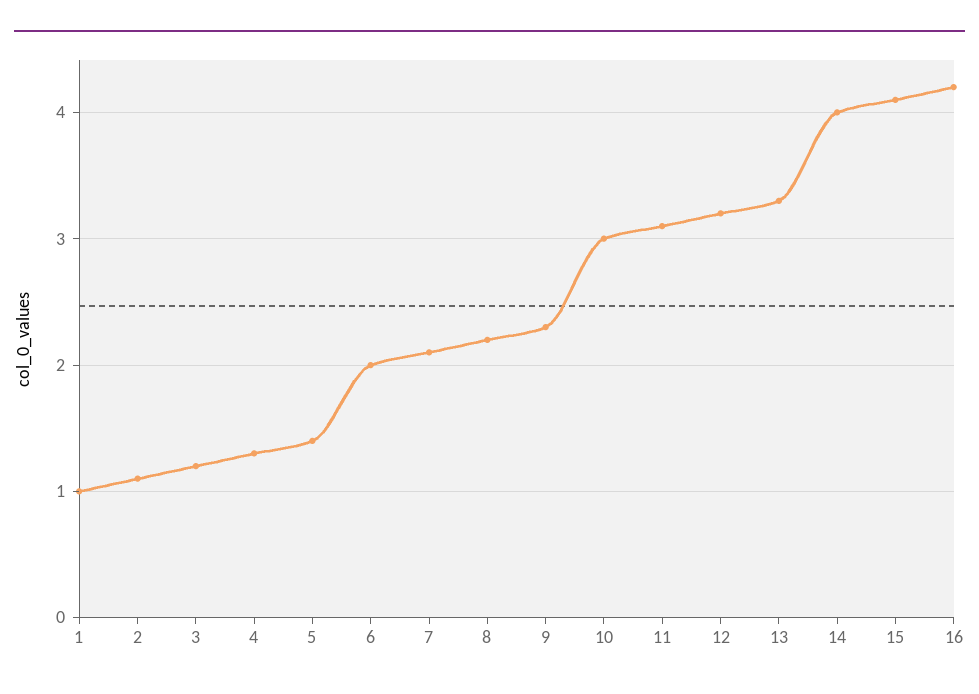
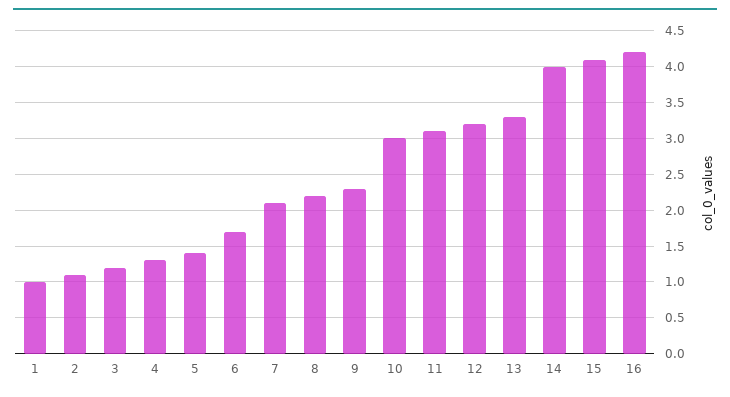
  {
    "1": 1,
    "2": 1.1,
    "3": 1.2,
    "4": 1.3,
    "5": 1.4,
-   "6": 2,
+   "6": 1.7,
    "7": 2.1,
    "8": 2.2,
    "9": 2.3,
    "10": 3,
    "11": 3.1,
    "12": 3.2,
    "13": 3.3,
    "14": 4,
    "15": 4.1,
    "16": 4.2
  }

